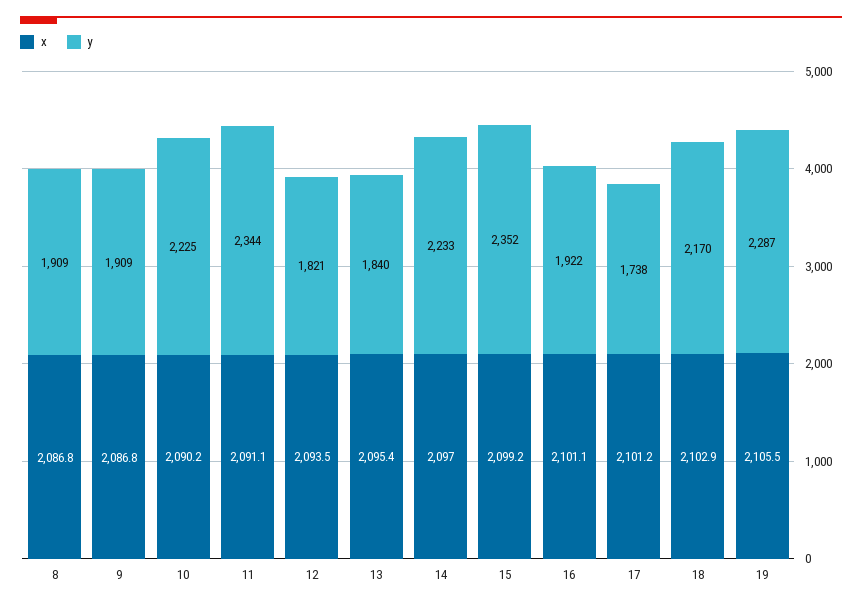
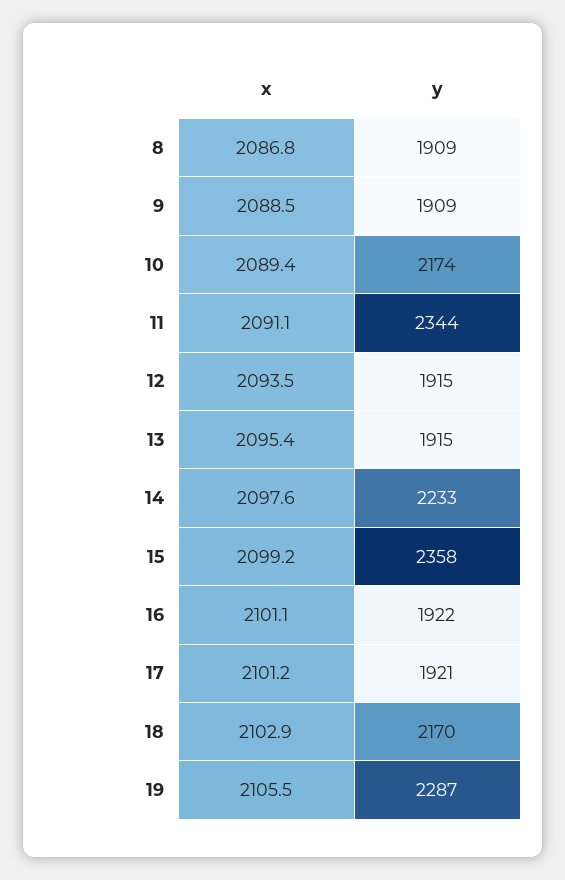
  {
    "x": {
      "8": 2086.8,
-     "9": 2086.8,
+     "9": 2088.5,
-     "10": 2090.2,
+     "10": 2089.4,
      "11": 2091.1,
      "12": 2093.5,
      "13": 2095.4,
-     "14": 2097,
+     "14": 2097.6,
      "15": 2099.2,
      "16": 2101.1,
      "17": 2101.2,
      "18": 2102.9,
      "19": 2105.5
    },
    "y": {
      "8": 1909,
      "9": 1909,
-     "10": 2225,
+     "10": 2174,
      "11": 2344,
-     "12": 1821,
+     "12": 1915,
-     "13": 1840,
+     "13": 1915,
      "14": 2233,
-     "15": 2352,
+     "15": 2358,
      "16": 1922,
-     "17": 1738,
+     "17": 1921,
      "18": 2170,
      "19": 2287
    }
  }

